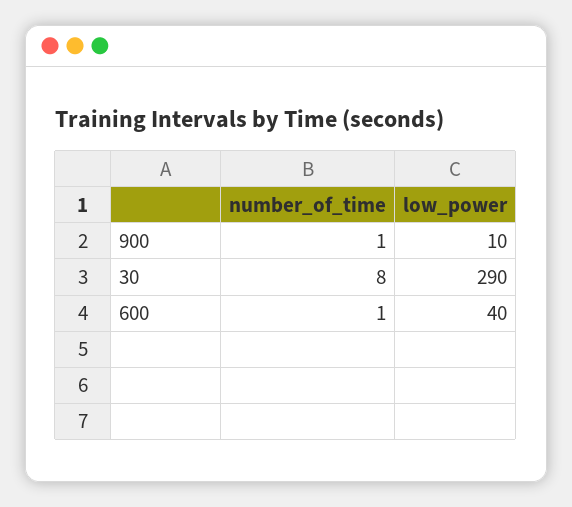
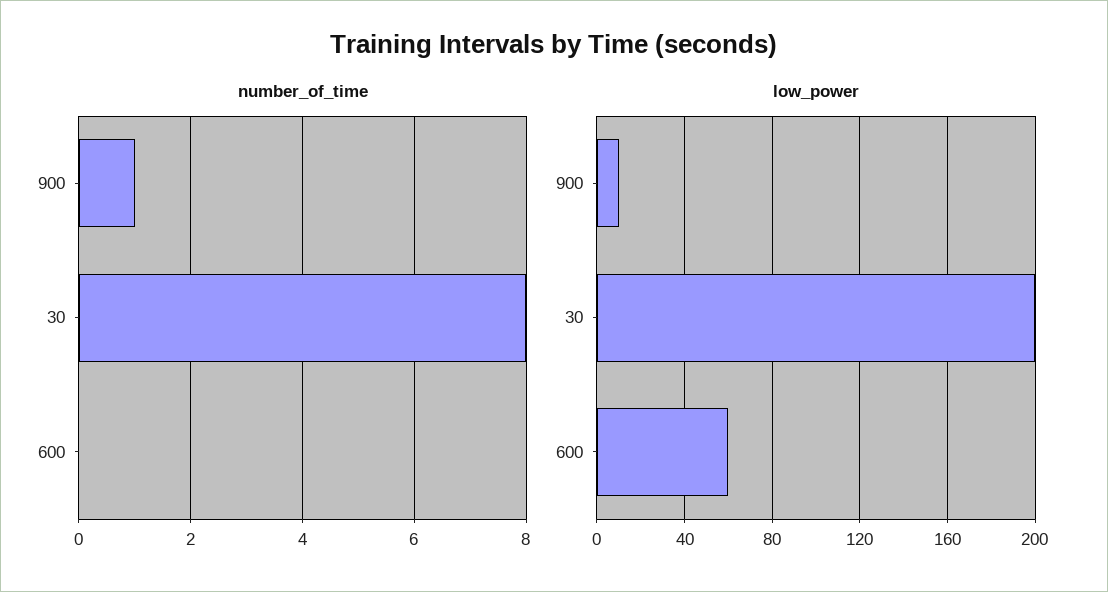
  {
    "number_of_time": {
      "900": 1,
      "30": 8,
-     "600": 1
+     "600": 0
    },
    "low_power": {
      "900": 10,
-     "30": 290,
+     "30": 200,
-     "600": 40
+     "600": 60
    }
  }

